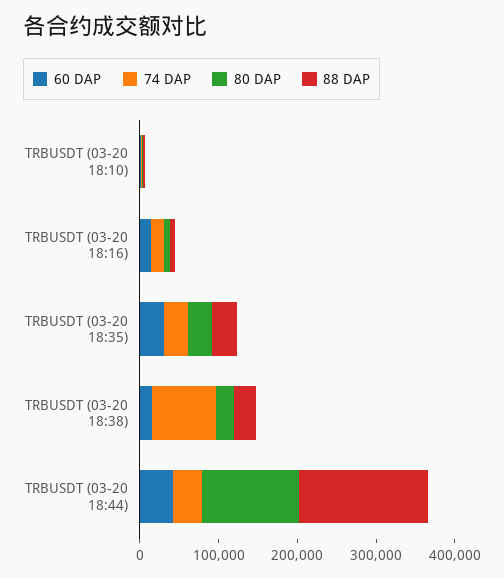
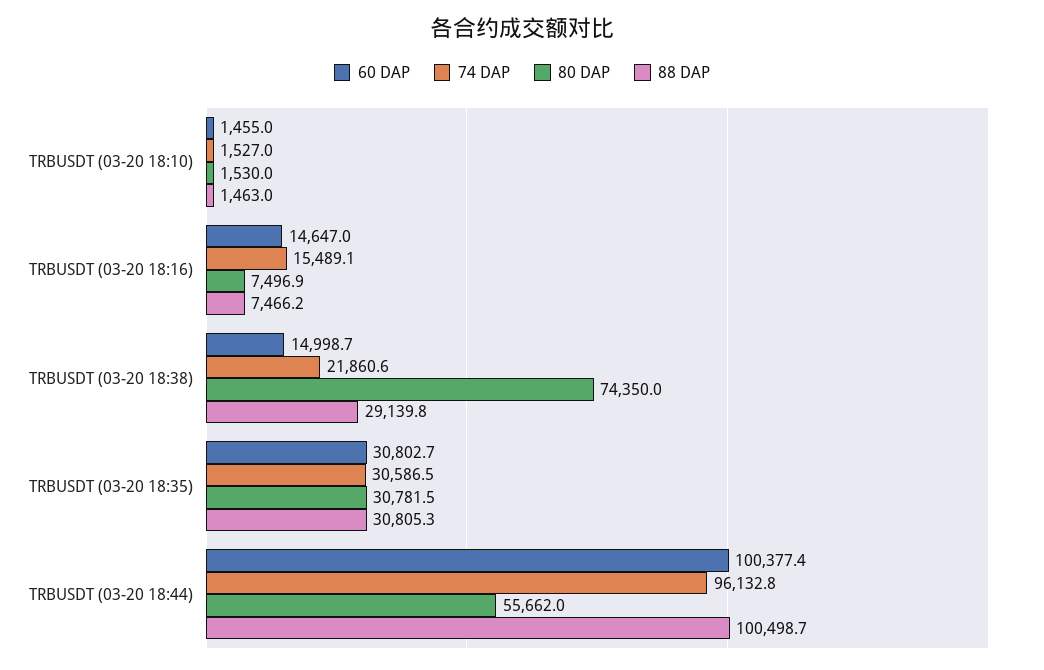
  {
    "60 DAP": {
      "TRBUSDT (03-20 18:10)": 1455,
      "TRBUSDT (03-20 18:16)": 14647,
      "TRBUSDT (03-20 18:35)": 30802.7,
      "TRBUSDT (03-20 18:38)": 14998.7,
-     "TRBUSDT (03-20 18:44)": 40000
+     "TRBUSDT (03-20 18:44)": 100377.4
    },
    "74 DAP": {
      "TRBUSDT (03-20 18:10)": 1527,
      "TRBUSDT (03-20 18:16)": 15489.1,
      "TRBUSDT (03-20 18:35)": 30586.5,
-     "TRBUSDT (03-20 18:38)": 80000,
+     "TRBUSDT (03-20 18:38)": 21860.6,
-     "TRBUSDT (03-20 18:44)": 40000
+     "TRBUSDT (03-20 18:44)": 96132.8
    },
    "80 DAP": {
      "TRBUSDT (03-20 18:10)": 1530,
      "TRBUSDT (03-20 18:16)": 7496.9,
      "TRBUSDT (03-20 18:35)": 30781.5,
-     "TRBUSDT (03-20 18:38)": 20000,
+     "TRBUSDT (03-20 18:38)": 74350,
-     "TRBUSDT (03-20 18:44)": 120000
+     "TRBUSDT (03-20 18:44)": 55662
    },
    "88 DAP": {
      "TRBUSDT (03-20 18:10)": 1463,
      "TRBUSDT (03-20 18:16)": 7466.2,
      "TRBUSDT (03-20 18:35)": 30805.3,
      "TRBUSDT (03-20 18:38)": 29139.8,
-     "TRBUSDT (03-20 18:44)": 160000
+     "TRBUSDT (03-20 18:44)": 100498.7
    }
  }

